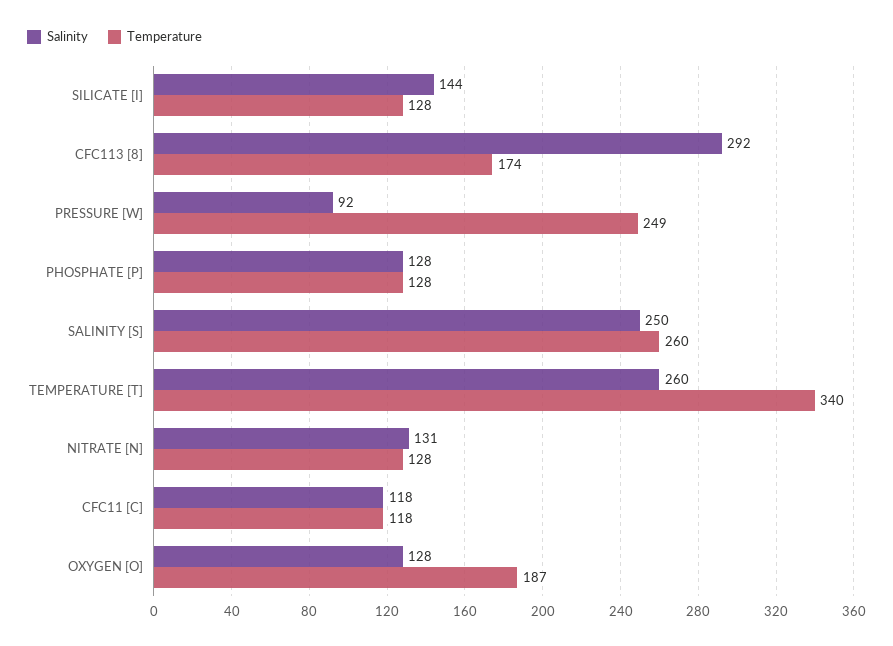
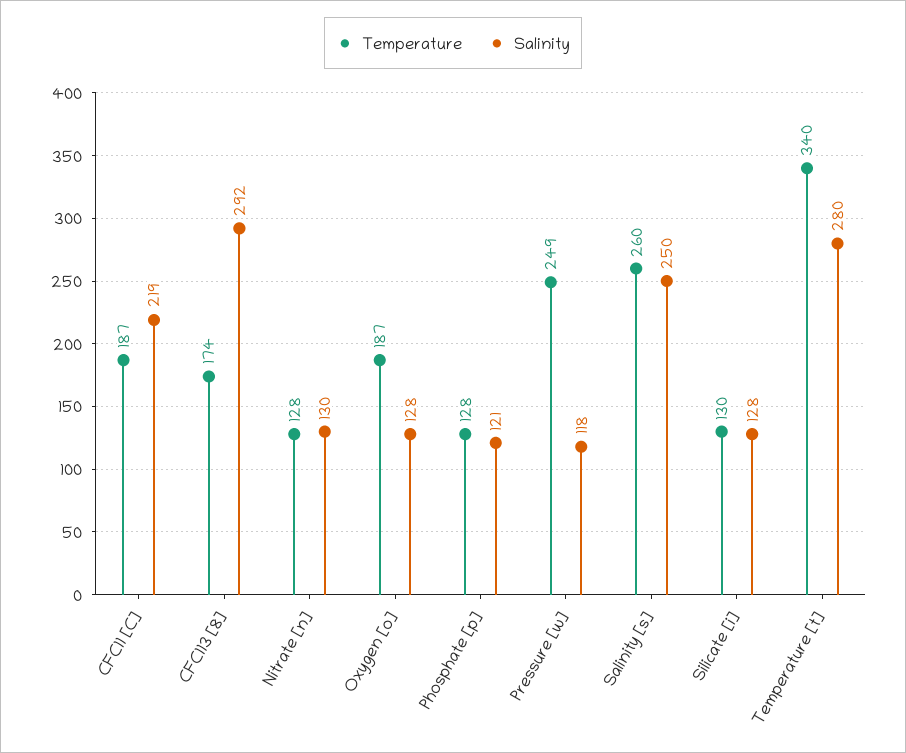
  {
    "Salinity": {
-     "SILICATE [I]": 144,
+     "SILICATE [I]": 128,
      "CFC113 [8]": 292,
-     "PRESSURE [W]": 92,
+     "PRESSURE [W]": 118,
-     "PHOSPHATE [P]": 128,
+     "PHOSPHATE [P]": 121,
      "SALINITY [S]": 250,
-     "TEMPERATURE [T]": 260,
+     "TEMPERATURE [T]": 280,
-     "NITRATE [N]": 131,
+     "NITRATE [N]": 130,
-     "CFC11 [C]": 118,
+     "CFC11 [C]": 219,
      "OXYGEN [O]": 128
    },
    "Temperature": {
-     "SILICATE [I]": 128,
+     "SILICATE [I]": 130,
      "CFC113 [8]": 174,
      "PRESSURE [W]": 249,
      "PHOSPHATE [P]": 128,
      "SALINITY [S]": 260,
      "TEMPERATURE [T]": 340,
      "NITRATE [N]": 128,
-     "CFC11 [C]": 118,
+     "CFC11 [C]": 187,
      "OXYGEN [O]": 187
    }
  }

